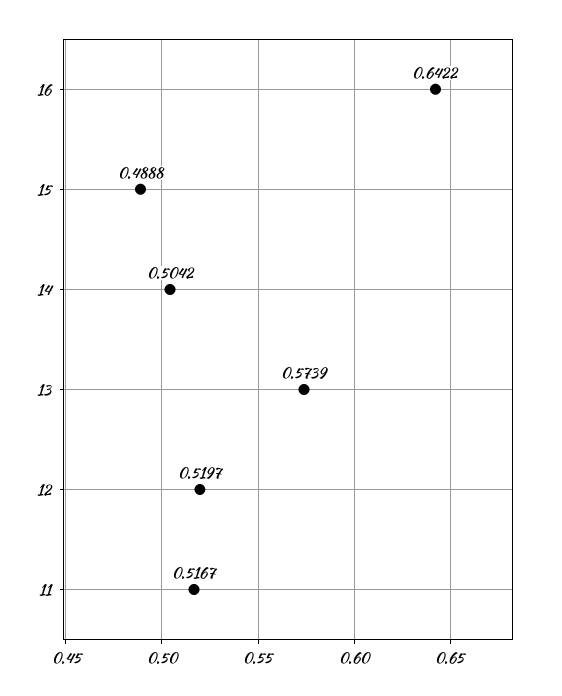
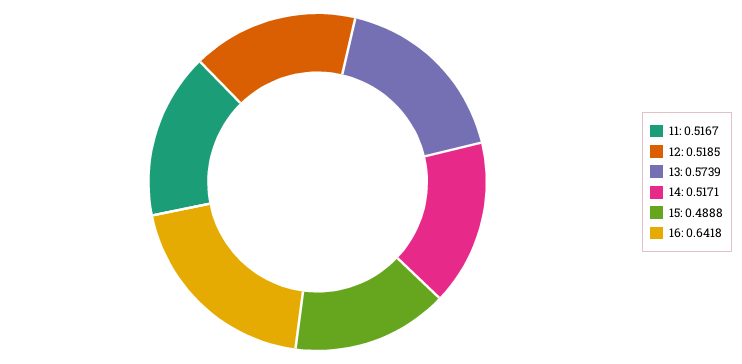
  {
-   "16": 0.6422,
+   "16": 0.6418,
    "15": 0.4888,
-   "14": 0.5042,
+   "14": 0.5171,
    "13": 0.5739,
-   "12": 0.5197,
+   "12": 0.5185,
    "11": 0.5167
  }

